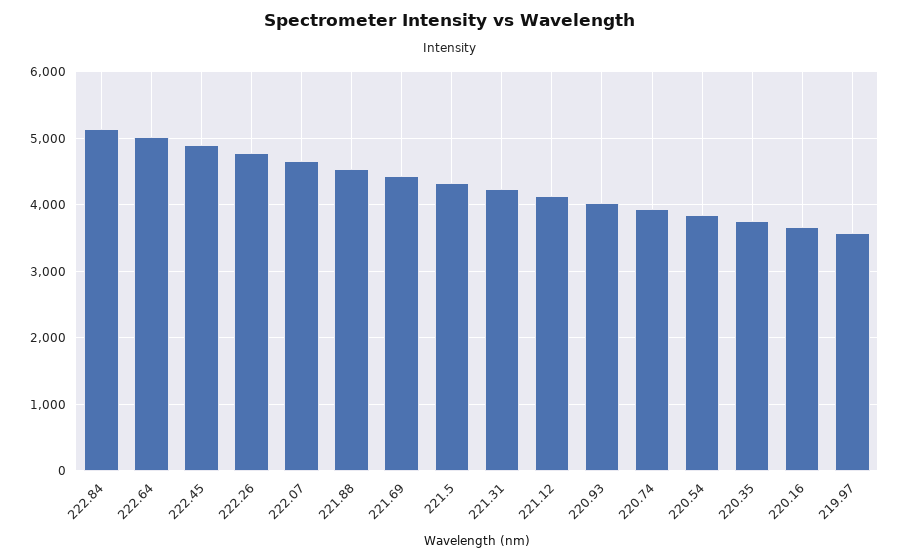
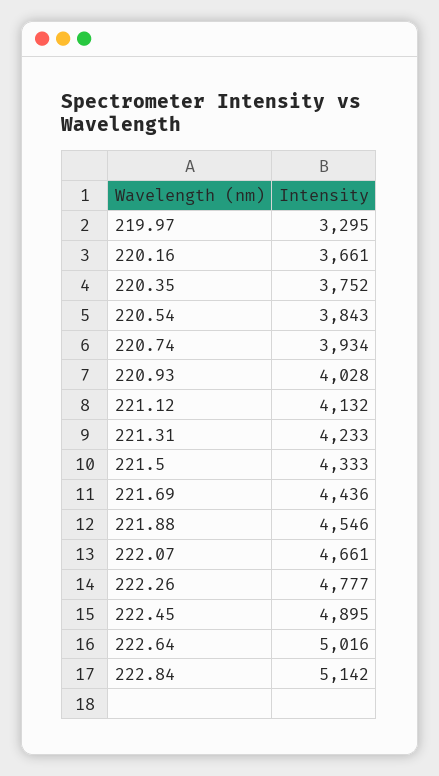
  {
    "222.84": 5142,
    "222.64": 5016,
    "222.45": 4895,
    "222.26": 4777,
    "222.07": 4661,
    "221.88": 4546,
    "221.69": 4436,
    "221.5": 4333,
    "221.31": 4233,
    "221.12": 4132,
    "220.93": 4028,
    "220.74": 3934,
    "220.54": 3843,
    "220.35": 3752,
    "220.16": 3661,
-   "219.97": 3600
+   "219.97": 3295
  }

